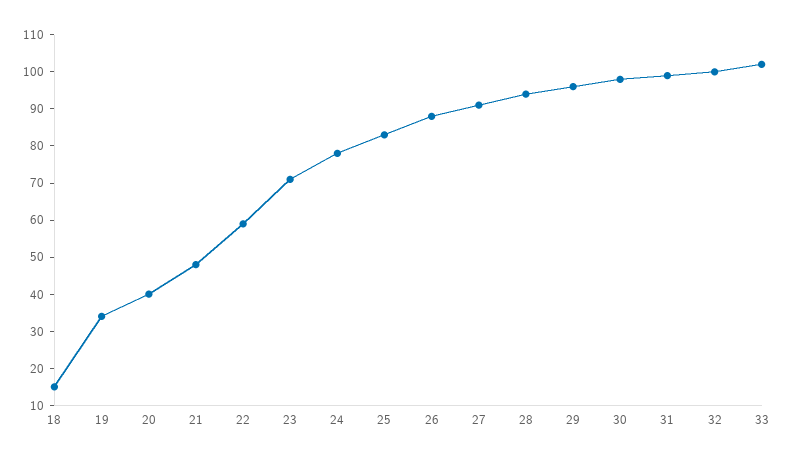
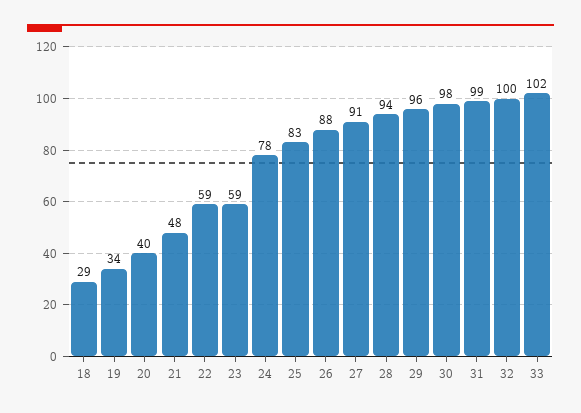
  {
-   "18": 15,
+   "18": 29,
    "19": 34,
    "20": 40,
    "21": 48,
    "22": 59,
-   "23": 70,
+   "23": 59,
    "24": 78,
    "25": 83,
    "26": 88,
    "27": 91,
    "28": 94,
    "29": 96,
    "30": 98,
    "31": 99,
    "32": 100,
    "33": 102
  }

